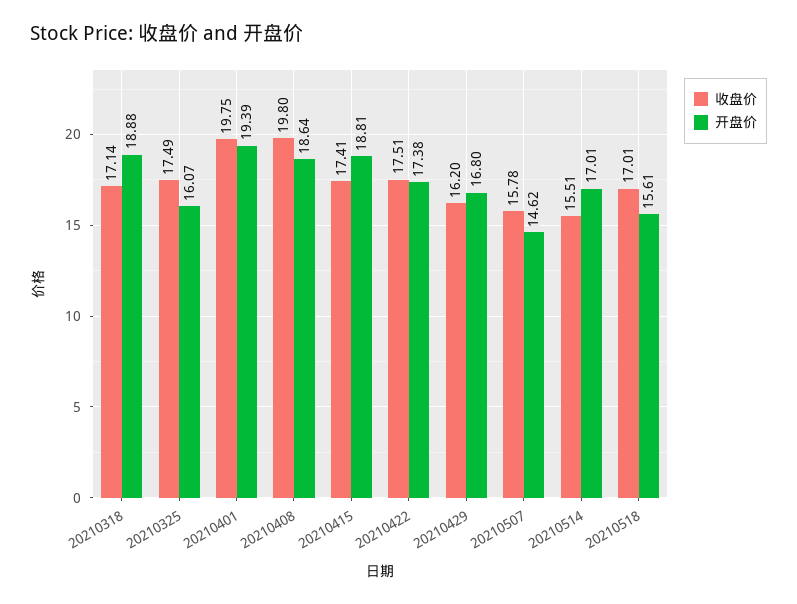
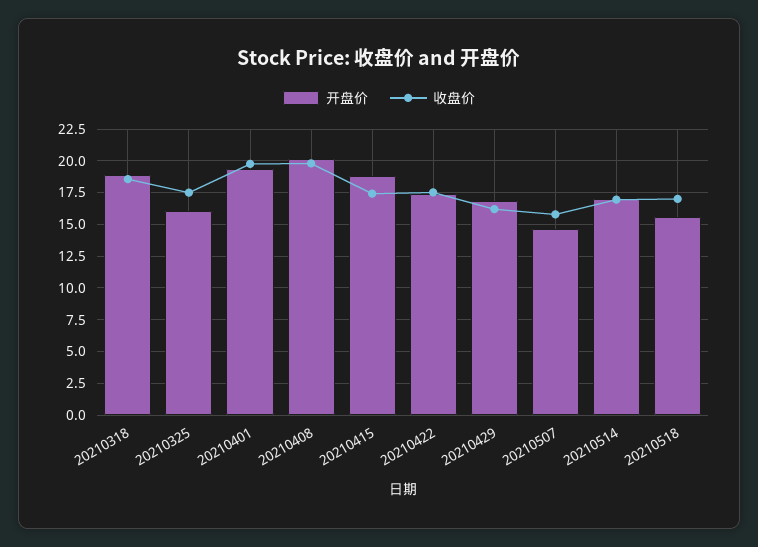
  {
    "收盘价": {
-     "20210318": 17.14,
+     "20210318": 18.5,
      "20210325": 17.49,
      "20210401": 19.75,
      "20210408": 19.8,
      "20210415": 17.41,
      "20210422": 17.51,
      "20210429": 16.2,
      "20210507": 15.78,
-     "20210514": 15.51,
+     "20210514": 17,
      "20210518": 17.01
    },
    "开盘价": {
      "20210318": 18.88,
      "20210325": 16.07,
      "20210401": 19.39,
-     "20210408": 18.64,
+     "20210408": 20,
      "20210415": 18.81,
      "20210422": 17.38,
      "20210429": 16.8,
      "20210507": 14.62,
      "20210514": 17.01,
      "20210518": 15.61
    }
  }

